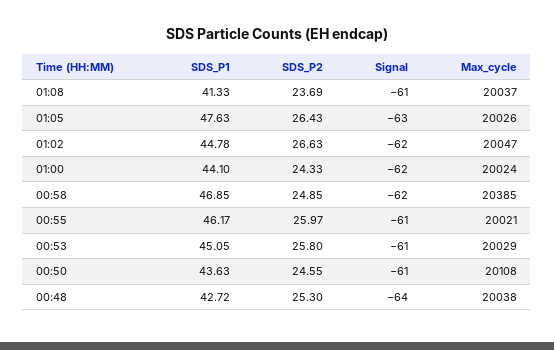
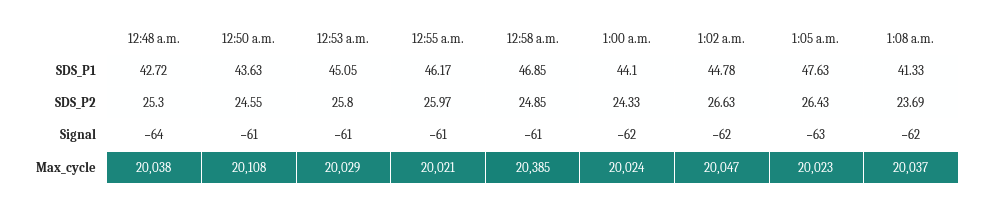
  {
    "SDS_P1": {
      "01:08": 41.33,
      "01:05": 47.63,
      "01:02": 44.78,
      "01:00": 44.1,
      "00:58": 46.85,
      "00:55": 46.17,
      "00:53": 45.05,
      "00:50": 43.63,
      "00:48": 42.72
    },
    "SDS_P2": {
      "01:08": 23.69,
      "01:05": 26.43,
      "01:02": 26.63,
      "01:00": 24.33,
      "00:58": 24.85,
      "00:55": 25.97,
      "00:53": 25.8,
      "00:50": 24.55,
      "00:48": 25.3
    },
    "Signal": {
-     "01:08": -61,
+     "01:08": -62,
      "01:05": -63,
      "01:02": -62,
      "01:00": -62,
-     "00:58": -62,
+     "00:58": -61,
      "00:55": -61,
      "00:53": -61,
      "00:50": -61,
      "00:48": -64
    },
    "Max_cycle": {
      "01:08": 20037,
-     "01:05": 20026,
+     "01:05": 20023,
      "01:02": 20047,
      "01:00": 20024,
      "00:58": 20385,
      "00:55": 20021,
      "00:53": 20029,
      "00:50": 20108,
      "00:48": 20038
    }
  }

